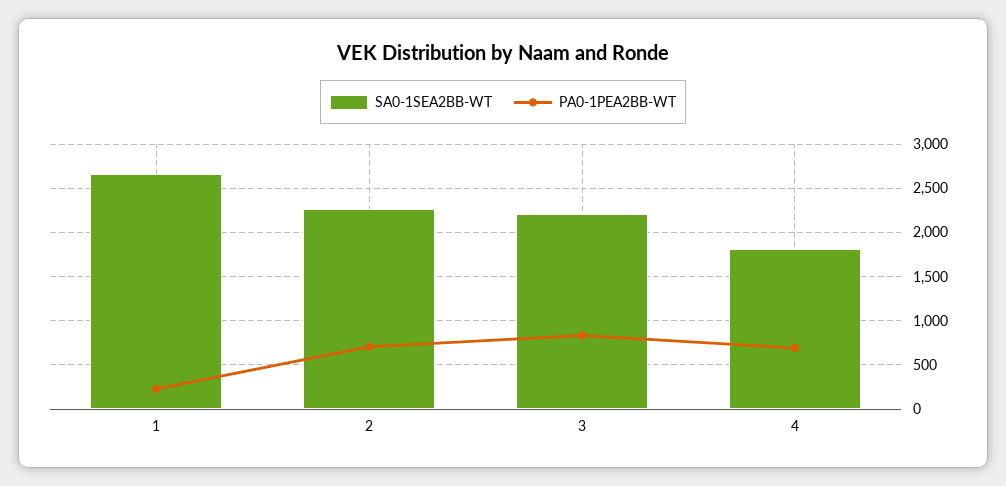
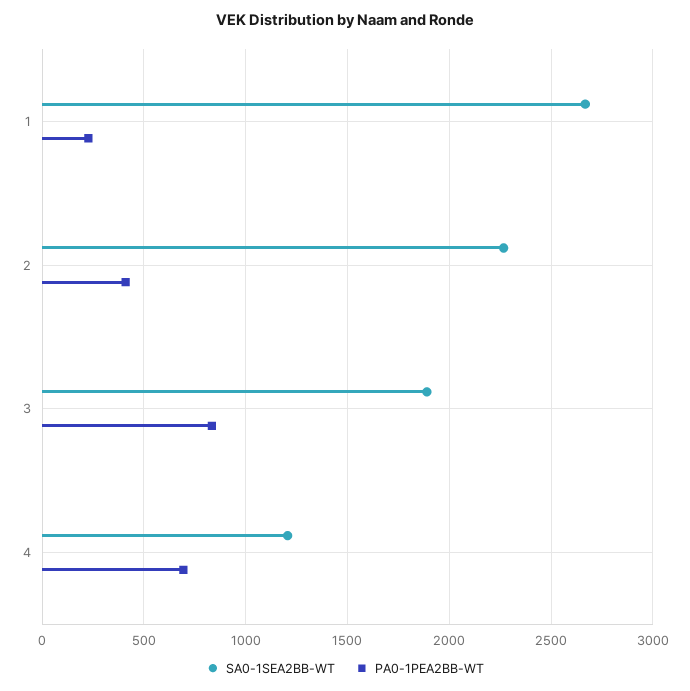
  {
    "SA0-1SEA2BB-WT": {
      "1": 2650,
      "2": 2250,
-     "3": 2200,
+     "3": 1900,
-     "4": 1800
+     "4": 1200
    },
    "PA0-1PEA2BB-WT": {
      "1": 250,
-     "2": 700,
+     "2": 400,
      "3": 850,
      "4": 700
    }
  }

